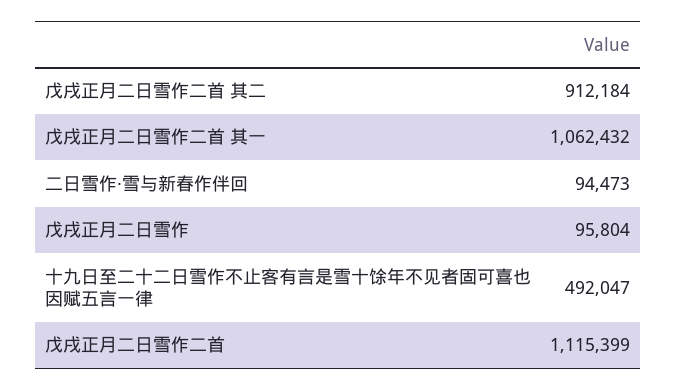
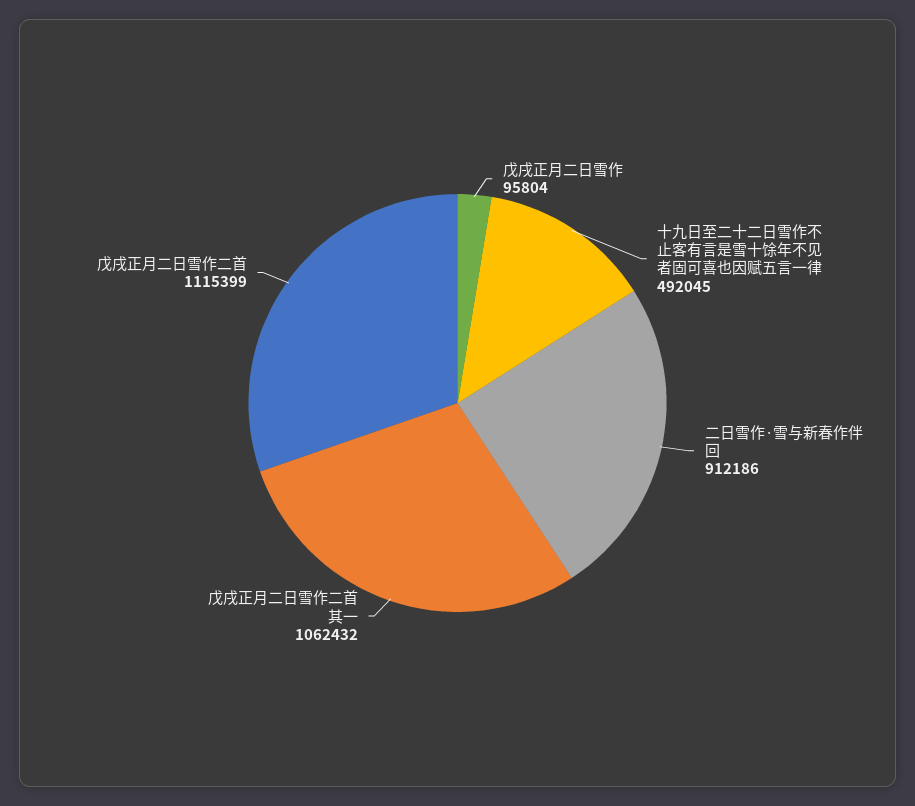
  {
-   "戊戌正月二日雪作二首 其二": 912184,
    "戊戌正月二日雪作二首 其一": 1062432,
-   "二日雪作·雪与新春作伴回": 94473,
+   "二日雪作·雪与新春作伴回": 912186,
    "戊戌正月二日雪作": 95804,
-   "十九日至二十二日雪作不止客有言是雪十馀年不见者固可喜也因赋五言一律": 492047,
+   "十九日至二十二日雪作不止客有言是雪十馀年不见者固可喜也因赋五言一律": 492045,
    "戊戌正月二日雪作二首": 1115399
  }

